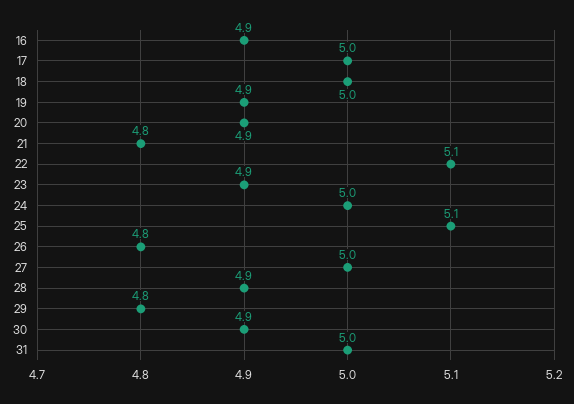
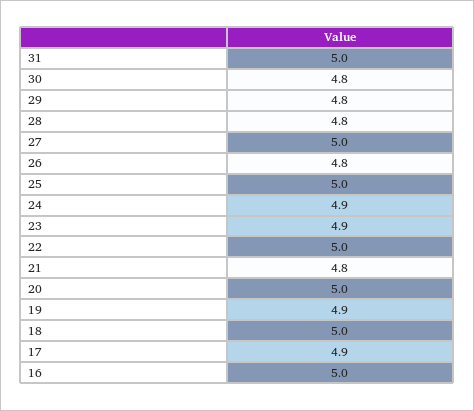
  {
-   "16": 4.9,
+   "16": 5,
-   "17": 5,
+   "17": 4.9,
    "18": 5,
    "19": 4.9,
-   "20": 4.9,
+   "20": 5,
    "21": 4.8,
-   "22": 5.1,
+   "22": 5,
    "23": 4.9,
-   "24": 5,
+   "24": 4.9,
-   "25": 5.1,
+   "25": 5,
    "26": 4.8,
    "27": 5,
-   "28": 4.9,
+   "28": 4.8,
    "29": 4.8,
-   "30": 4.9,
+   "30": 4.8,
    "31": 5
  }

